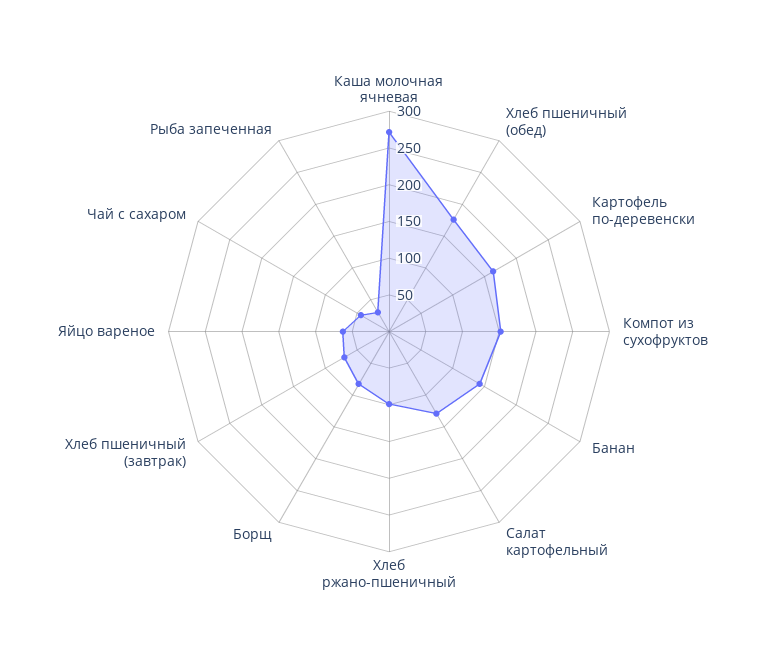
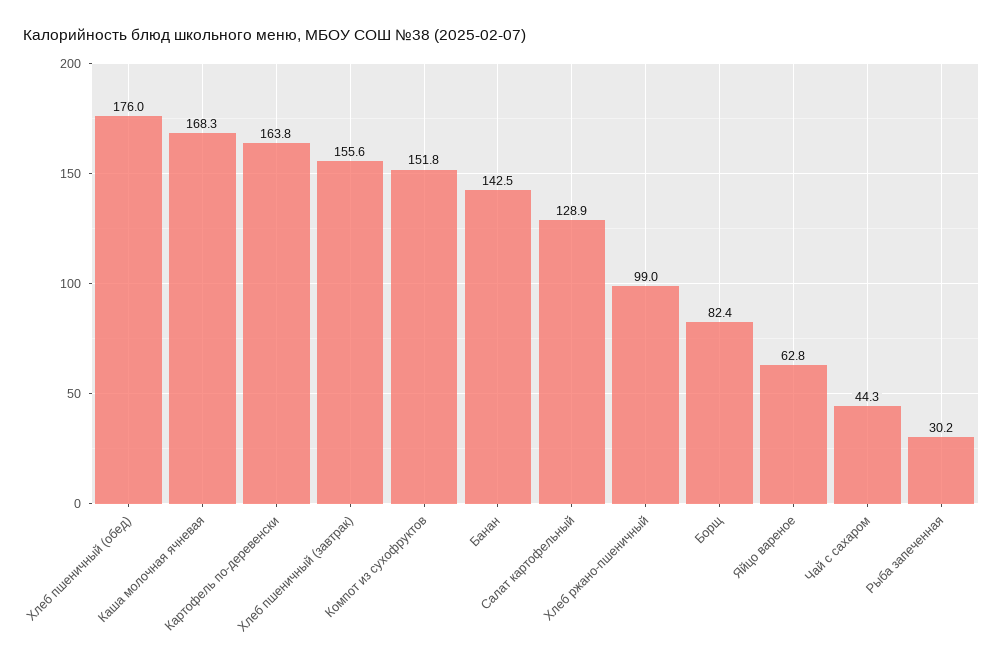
  {
-   "Каша молочная ячневая": 275,
+   "Каша молочная ячневая": 168.3,
    "Хлеб пшеничный (обед)": 176,
    "Картофель по-деревенски": 163.8,
    "Компот из сухофруктов": 151.8,
    "Банан": 142.5,
    "Салат картофельный": 128.9,
    "Хлеб ржано-пшеничный": 99,
    "Борщ": 82.4,
-   "Хлеб пшеничный (завтрак)": 75,
+   "Хлеб пшеничный (завтрак)": 155.6,
    "Яйцо вареное": 62.8,
    "Чай с сахаром": 44.3,
    "Рыба запеченная": 30.2
  }

